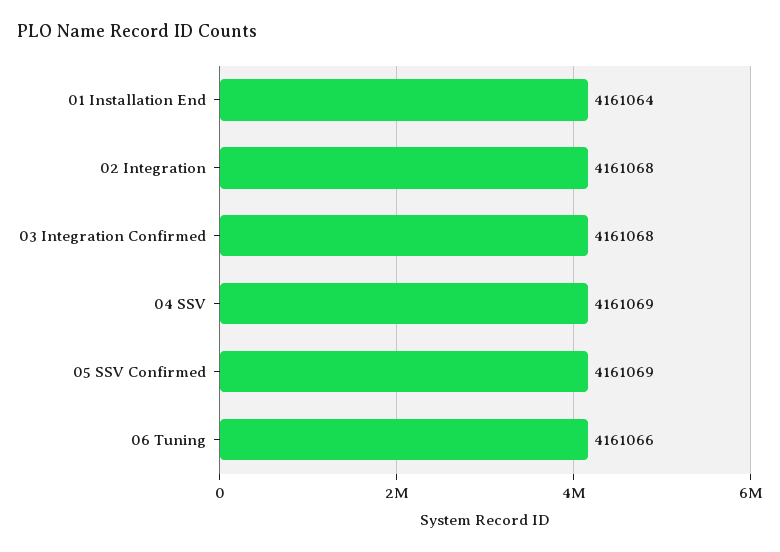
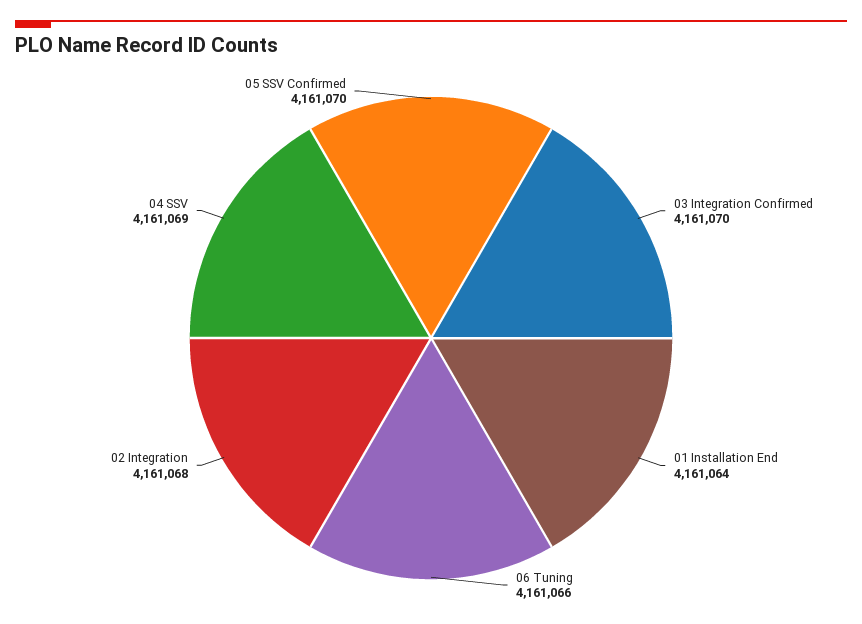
  {
    "01 Installation End": 4161064,
    "02 Integration": 4161068,
-   "03 Integration Confirmed": 4161068,
+   "03 Integration Confirmed": 4161070,
    "04 SSV": 4161069,
-   "05 SSV Confirmed": 4161069,
+   "05 SSV Confirmed": 4161070,
    "06 Tuning": 4161066
  }

